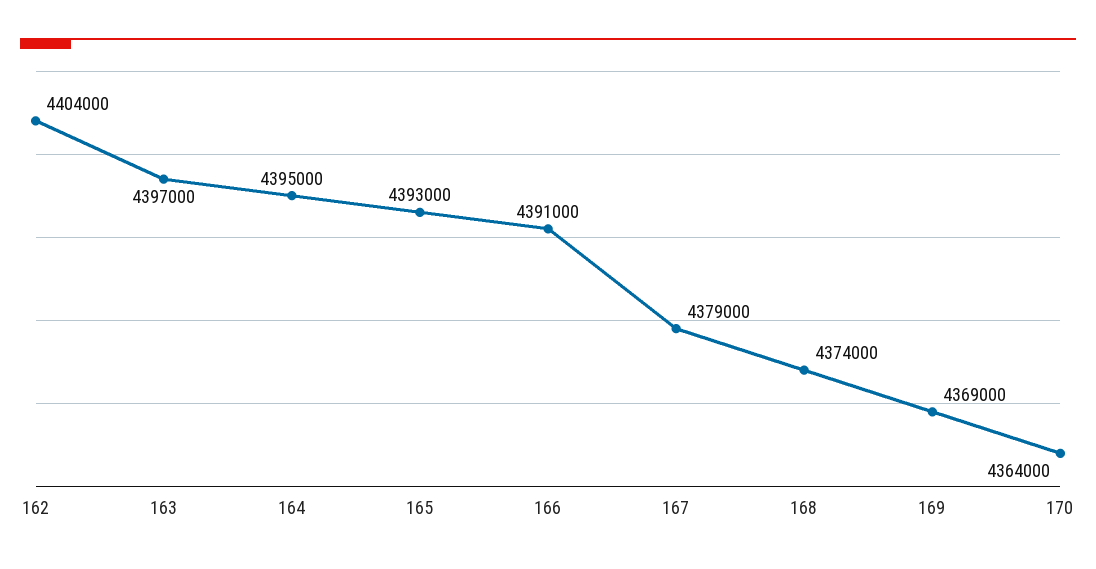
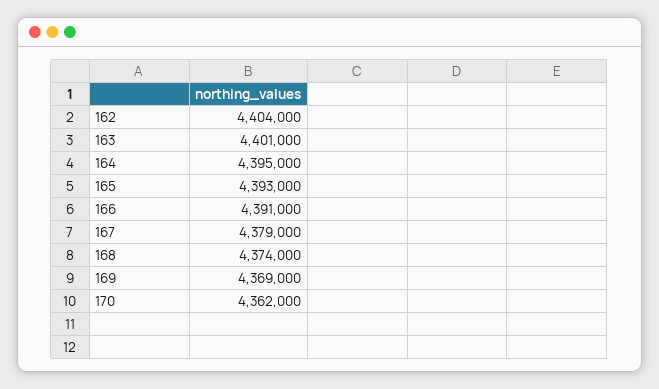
  {
    "162": 4404000,
-   "163": 4397000,
+   "163": 4401000,
    "164": 4395000,
    "165": 4393000,
    "166": 4391000,
    "167": 4379000,
    "168": 4374000,
    "169": 4369000,
-   "170": 4364000
+   "170": 4362000
  }

